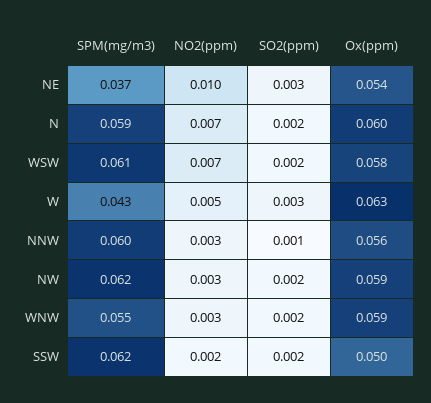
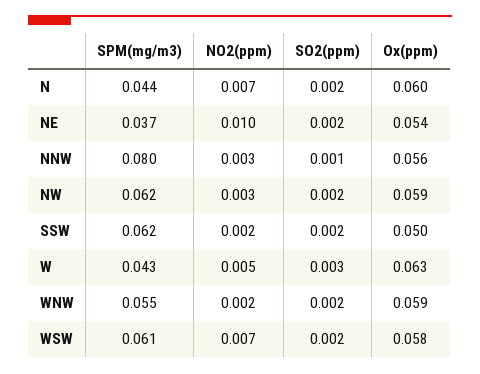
  {
    "SPM(mg/m3)": {
      "NE": 0.037,
-     "N": 0.059,
+     "N": 0.044,
      "WSW": 0.061,
      "W": 0.043,
-     "NNW": 0.06,
+     "NNW": 0.08,
      "NW": 0.062,
      "WNW": 0.055,
      "SSW": 0.062
    },
    "NO2(ppm)": {
      "NE": 0.01,
      "N": 0.007,
      "WSW": 0.007,
      "W": 0.005,
      "NNW": 0.003,
      "NW": 0.003,
-     "WNW": 0.003,
+     "WNW": 0.002,
      "SSW": 0.002
    },
    "SO2(ppm)": {
-     "NE": 0.003,
+     "NE": 0.002,
      "N": 0.002,
      "WSW": 0.002,
      "W": 0.003,
      "NNW": 0.001,
      "NW": 0.002,
      "WNW": 0.002,
      "SSW": 0.002
    },
    "Ox(ppm)": {
      "NE": 0.054,
      "N": 0.06,
      "WSW": 0.058,
      "W": 0.063,
      "NNW": 0.056,
      "NW": 0.059,
      "WNW": 0.059,
      "SSW": 0.05
    }
  }

